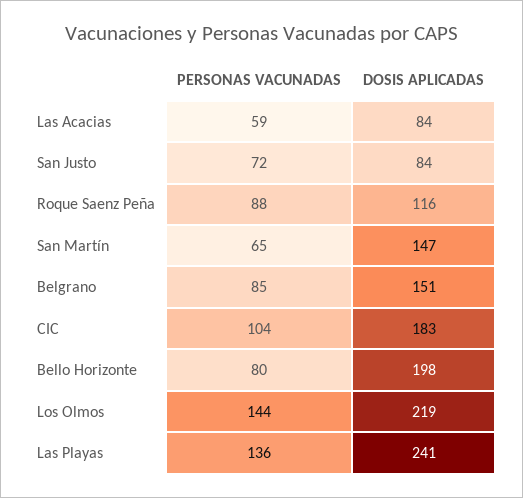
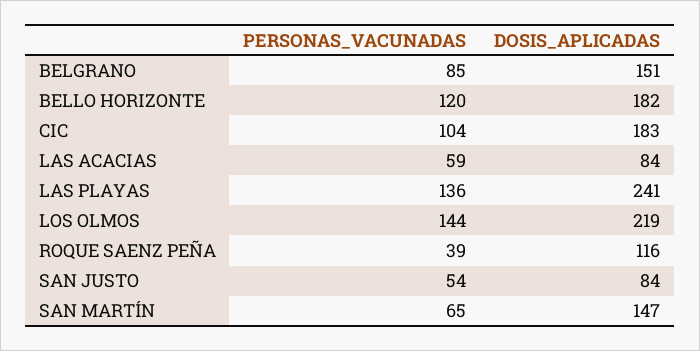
  {
    "PERSONAS VACUNADAS": {
      "Las Acacias": 59,
-     "San Justo": 72,
+     "San Justo": 54,
-     "Roque Saenz Peña": 88,
+     "Roque Saenz Peña": 39,
      "San Martín": 65,
      "Belgrano": 85,
      "CIC": 104,
-     "Bello Horizonte": 80,
+     "Bello Horizonte": 120,
      "Los Olmos": 144,
      "Las Playas": 136
    },
    "DOSIS APLICADAS": {
      "Las Acacias": 84,
      "San Justo": 84,
      "Roque Saenz Peña": 116,
      "San Martín": 147,
      "Belgrano": 151,
      "CIC": 183,
-     "Bello Horizonte": 198,
+     "Bello Horizonte": 182,
      "Los Olmos": 219,
      "Las Playas": 241
    }
  }

